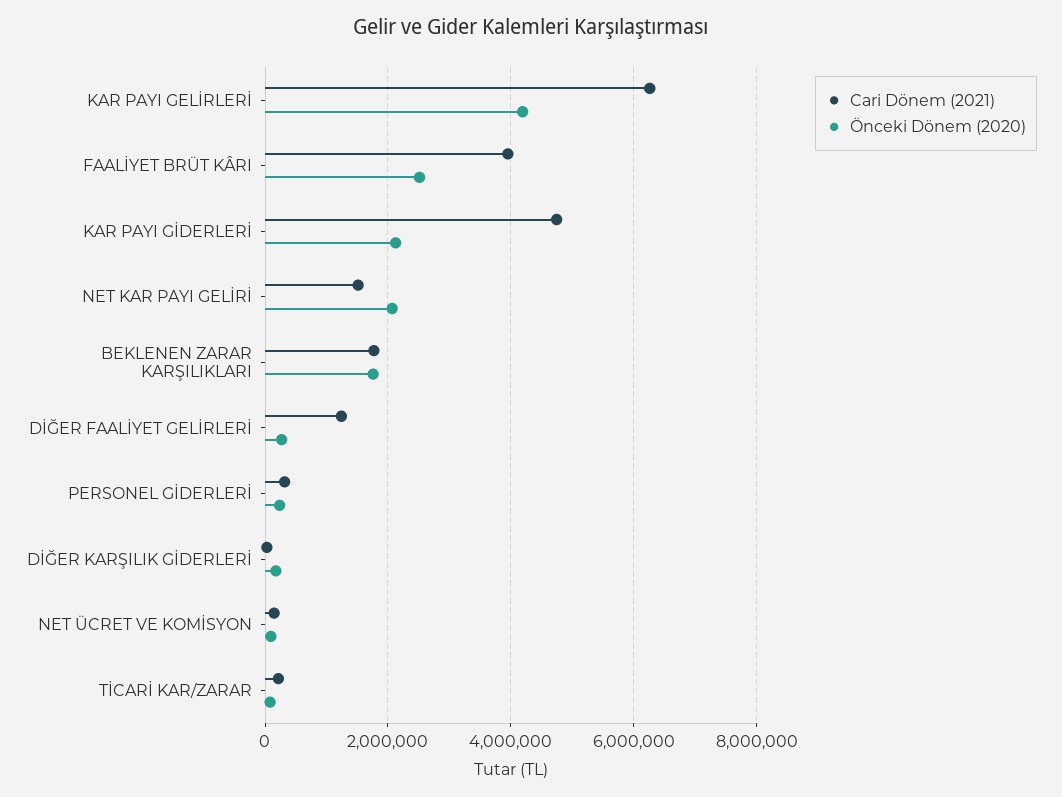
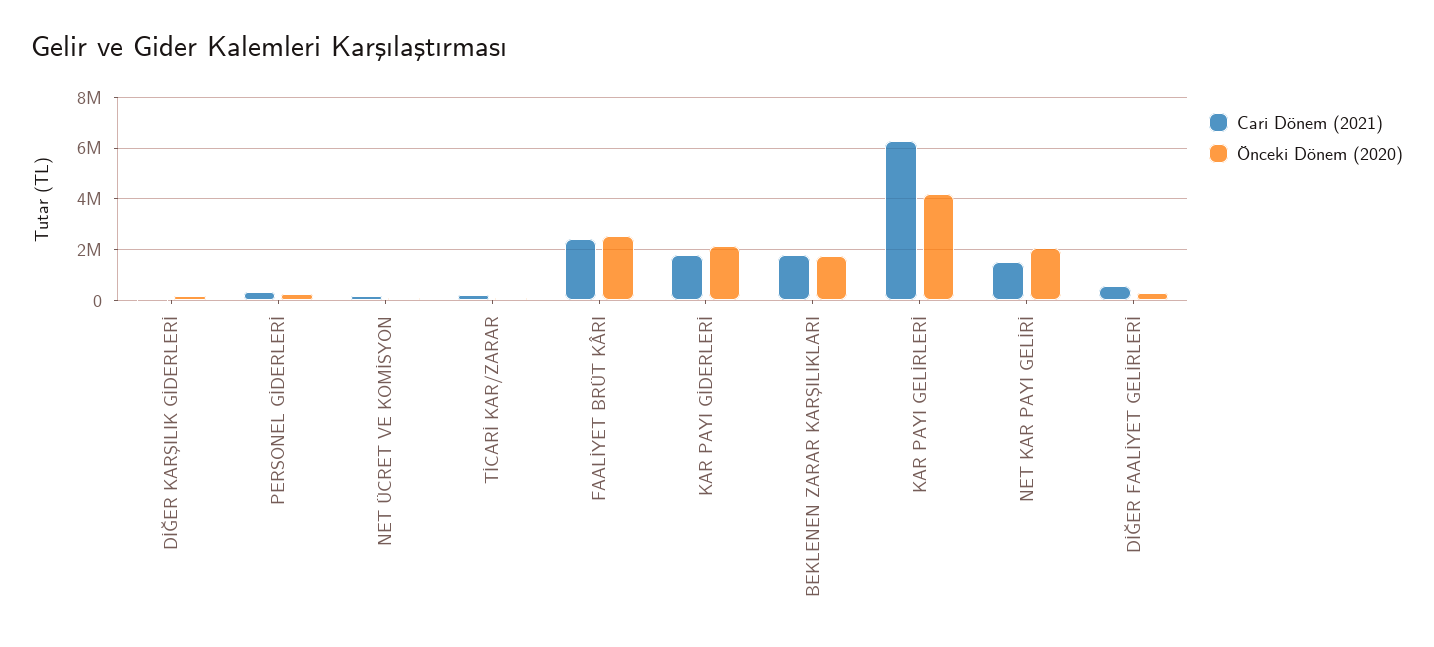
  {
    "Cari Dönem (2021)": {
      "KAR PAYI GELİRLERİ": 6200000,
-     "FAALİYET BRÜT KÂRI": 4000000,
+     "FAALİYET BRÜT KÂRI": 2500000,
-     "KAR PAYI GİDERLERİ": 4800000,
+     "KAR PAYI GİDERLERİ": 1750000,
      "NET KAR PAYI GELİRİ": 1600000,
      "BEKLENEN ZARAR KARŞILIKLARI": 1800000,
-     "DİĞER FAALİYET GELİRLERİ": 1200000,
+     "DİĞER FAALİYET GELİRLERİ": 500000,
      "PERSONEL GİDERLERİ": 400000,
      "DİĞER KARŞILIK GİDERLERİ": 0,
      "NET ÜCRET VE KOMİSYON": 200000,
      "TİCARİ KAR/ZARAR": 200000
    },
    "Önceki Dönem (2020)": {
      "KAR PAYI GELİRLERİ": 4200000,
      "FAALİYET BRÜT KÂRI": 2600000,
      "KAR PAYI GİDERLERİ": 2200000,
      "NET KAR PAYI GELİRİ": 2000000,
      "BEKLENEN ZARAR KARŞILIKLARI": 1800000,
      "DİĞER FAALİYET GELİRLERİ": 200000,
      "PERSONEL GİDERLERİ": 200000,
      "DİĞER KARŞILIK GİDERLERİ": 200000,
      "NET ÜCRET VE KOMİSYON": 0,
      "TİCARİ KAR/ZARAR": 0
    }
  }

